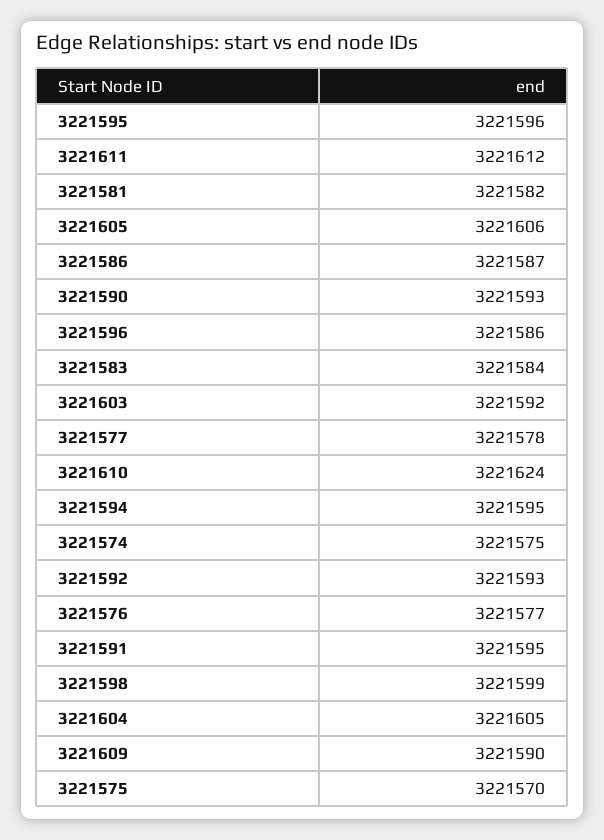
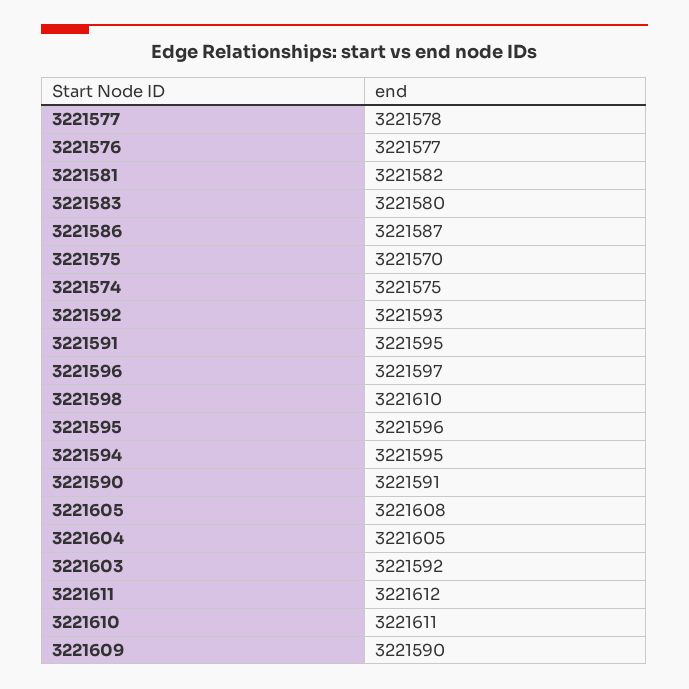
  {
    "3221595": 3221596,
    "3221611": 3221612,
    "3221581": 3221582,
-   "3221605": 3221606,
+   "3221605": 3221608,
    "3221586": 3221587,
-   "3221590": 3221593,
+   "3221590": 3221591,
-   "3221596": 3221586,
+   "3221596": 3221597,
-   "3221583": 3221584,
+   "3221583": 3221580,
    "3221603": 3221592,
    "3221577": 3221578,
-   "3221610": 3221624,
+   "3221610": 3221611,
    "3221594": 3221595,
    "3221574": 3221575,
    "3221592": 3221593,
    "3221576": 3221577,
    "3221591": 3221595,
-   "3221598": 3221599,
+   "3221598": 3221610,
    "3221604": 3221605,
    "3221609": 3221590,
    "3221575": 3221570
  }

